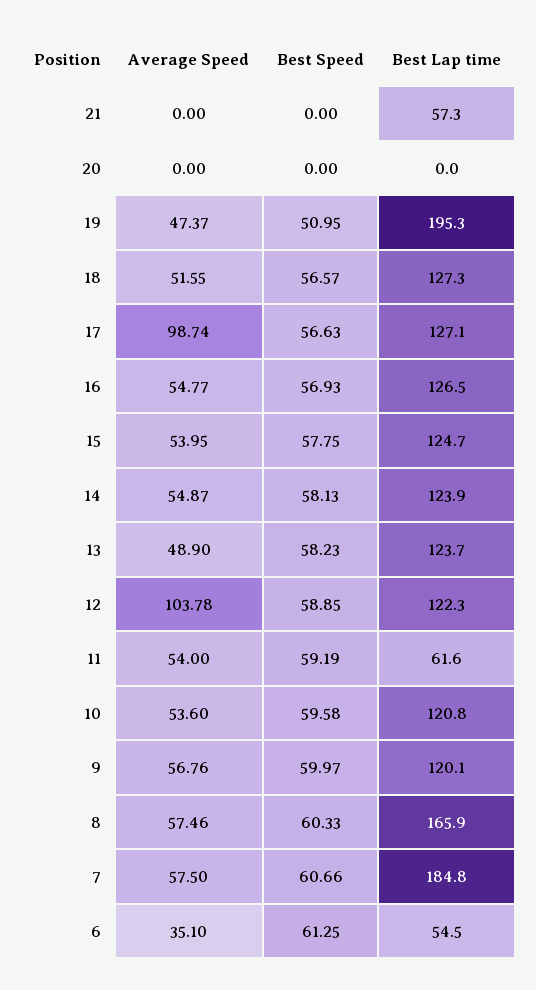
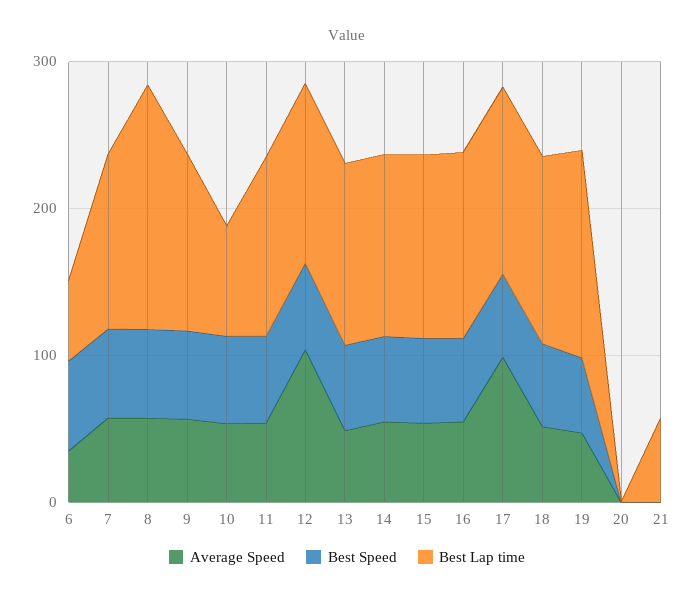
  {
    "Average Speed": {
      "21": 0,
      "20": 0,
      "19": 47.37,
      "18": 51.55,
      "17": 98.74,
      "16": 54.77,
      "15": 53.95,
      "14": 54.87,
      "13": 48.9,
      "12": 103.78,
      "11": 54,
      "10": 53.6,
      "9": 56.76,
      "8": 57.46,
      "7": 57.5,
      "6": 35.1
    },
    "Best Speed": {
      "21": 0,
      "20": 0,
      "19": 50.95,
      "18": 56.57,
      "17": 56.63,
      "16": 56.93,
      "15": 57.75,
      "14": 58.13,
      "13": 58.23,
      "12": 58.85,
      "11": 59.19,
      "10": 59.58,
      "9": 59.97,
      "8": 60.33,
      "7": 60.66,
      "6": 61.25
    },
    "Best Lap time": {
      "21": 57.3,
      "20": 0,
-     "19": 195.3,
+     "19": 140,
      "18": 127.3,
      "17": 127.1,
      "16": 126.5,
      "15": 124.7,
      "14": 123.9,
      "13": 123.7,
      "12": 122.3,
-     "11": 61.6,
+     "11": 120,
-     "10": 120.8,
+     "10": 80,
      "9": 120.1,
      "8": 165.9,
-     "7": 184.8,
+     "7": 120,
      "6": 54.5
    }
  }

